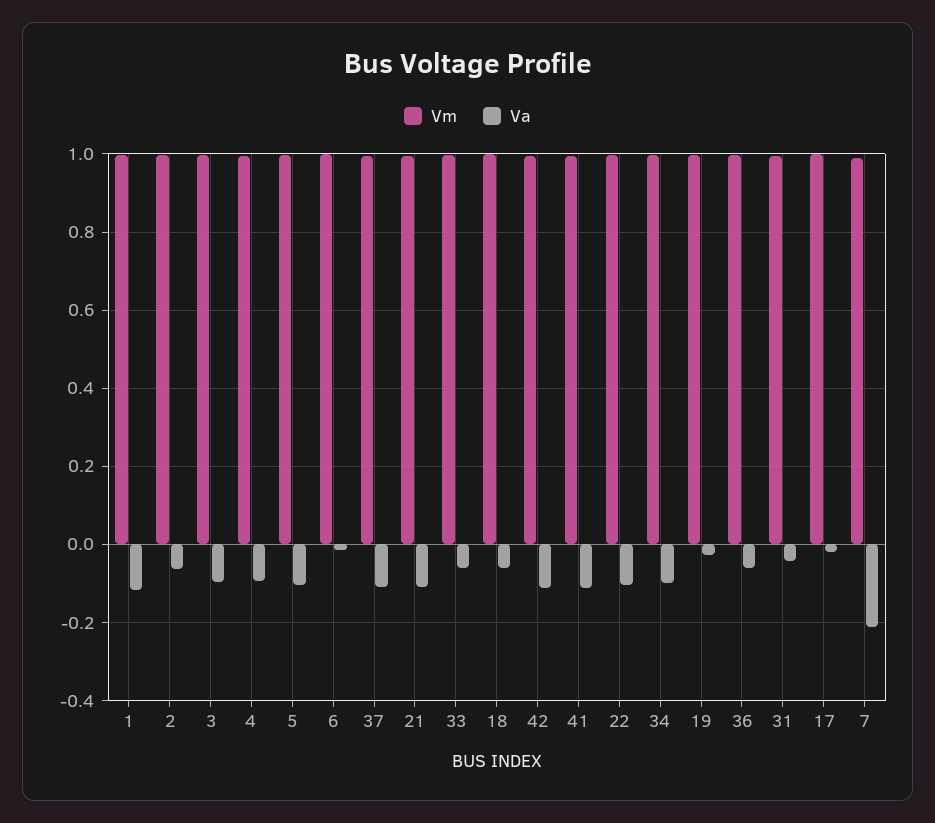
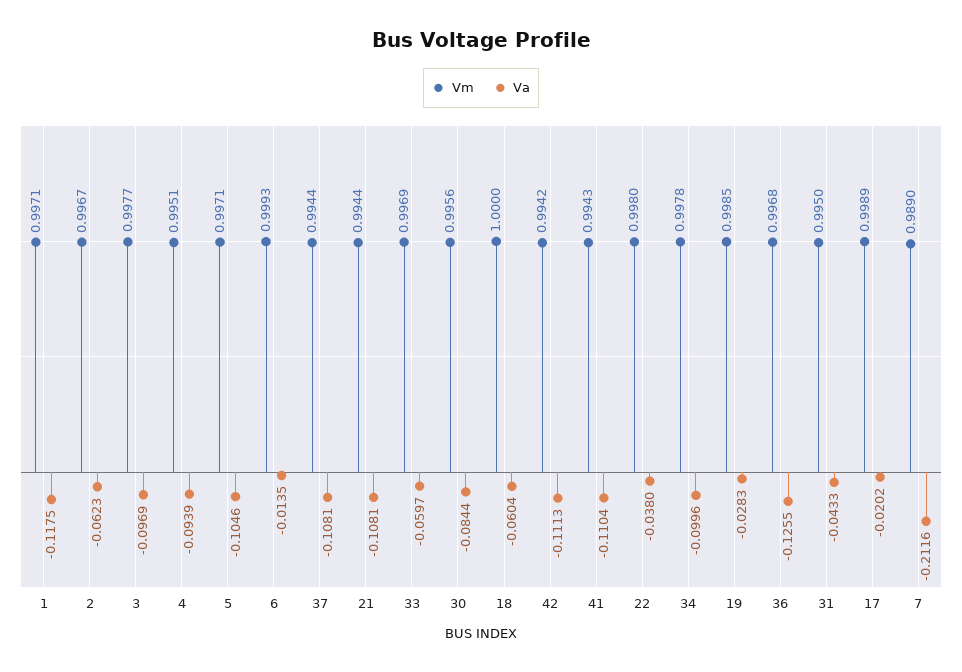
  {
    "Vm": {
      "1": 0.9971,
      "2": 0.9967,
      "3": 0.9977,
      "4": 0.9951,
      "5": 0.9971,
      "6": 0.9993,
      "37": 0.9944,
      "21": 0.9944,
      "33": 0.9969,
      "18": 1,
      "42": 0.9942,
      "41": 0.9943,
      "22": 0.998,
      "34": 0.9978,
      "19": 0.9985,
      "36": 0.9968,
      "31": 0.995,
      "17": 0.9989,
-     "7": 0.989
+     "7": 0.989,
+     "30": 0.9956
    },
    "Va": {
      "1": -0.1175,
      "2": -0.0623,
      "3": -0.0969,
      "4": -0.0939,
      "5": -0.1046,
      "6": -0.0135,
      "37": -0.1081,
      "21": -0.1081,
      "33": -0.0597,
      "18": -0.0604,
      "42": -0.1113,
      "41": -0.1104,
-     "22": -0.1,
+     "22": -0.038,
      "34": -0.0996,
      "19": -0.0283,
-     "36": -0.06,
+     "36": -0.1255,
      "31": -0.0433,
      "17": -0.0202,
-     "7": -0.2116
+     "7": -0.2116,
+     "30": -0.0844
    }
  }

